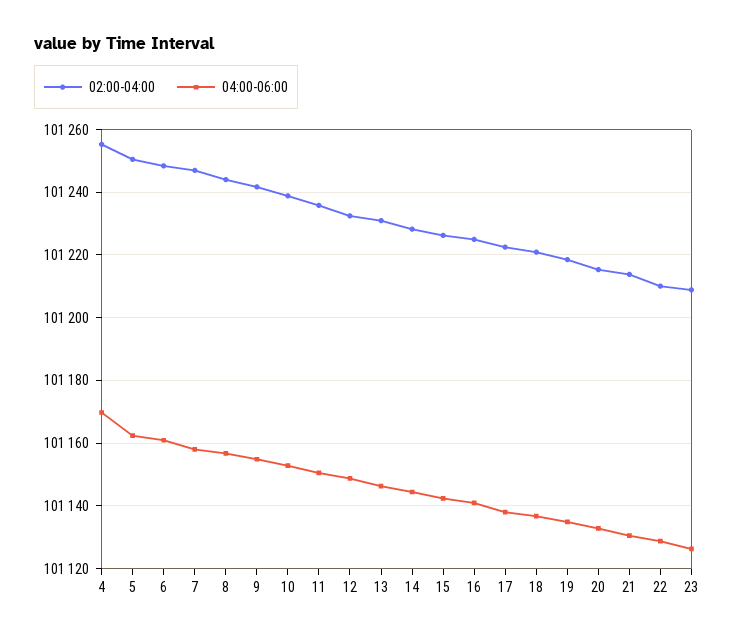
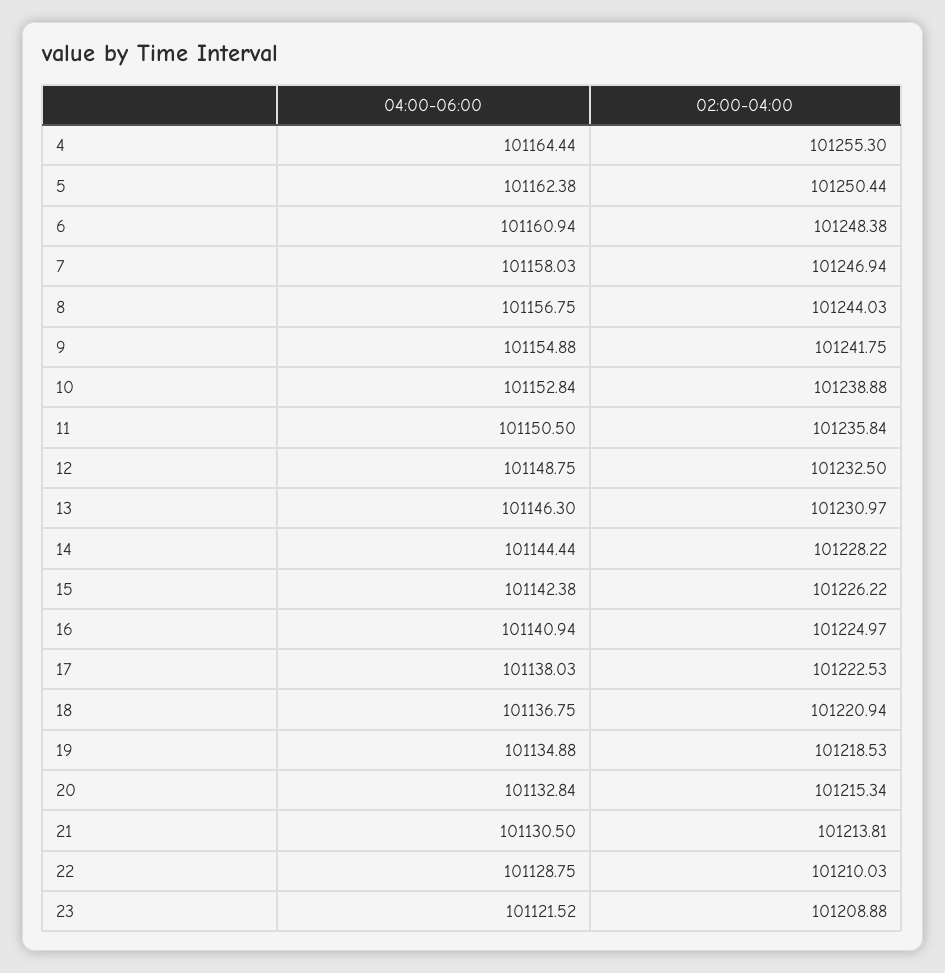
  {
    "02:00-04:00": {
      "4": 101255.3,
      "5": 101250.44,
      "6": 101248.38,
      "7": 101246.94,
      "8": 101244.03,
      "9": 101241.75,
      "10": 101238.88,
      "11": 101235.84,
      "12": 101232.5,
      "13": 101230.97,
      "14": 101228.22,
      "15": 101226.22,
      "16": 101224.97,
      "17": 101222.53,
      "18": 101220.94,
      "19": 101218.53,
      "20": 101215.34,
      "21": 101213.81,
      "22": 101210.03,
      "23": 101208.88
    },
    "04:00-06:00": {
-     "4": 101170,
+     "4": 101164.44,
      "5": 101162.38,
      "6": 101160.94,
      "7": 101158.03,
      "8": 101156.75,
      "9": 101154.88,
      "10": 101152.84,
      "11": 101150.5,
      "12": 101148.75,
      "13": 101146.3,
      "14": 101144.44,
      "15": 101142.38,
      "16": 101140.94,
      "17": 101138.03,
      "18": 101136.75,
      "19": 101134.88,
      "20": 101132.84,
      "21": 101130.5,
      "22": 101128.75,
-     "23": 101126
+     "23": 101121.52
    }
  }

